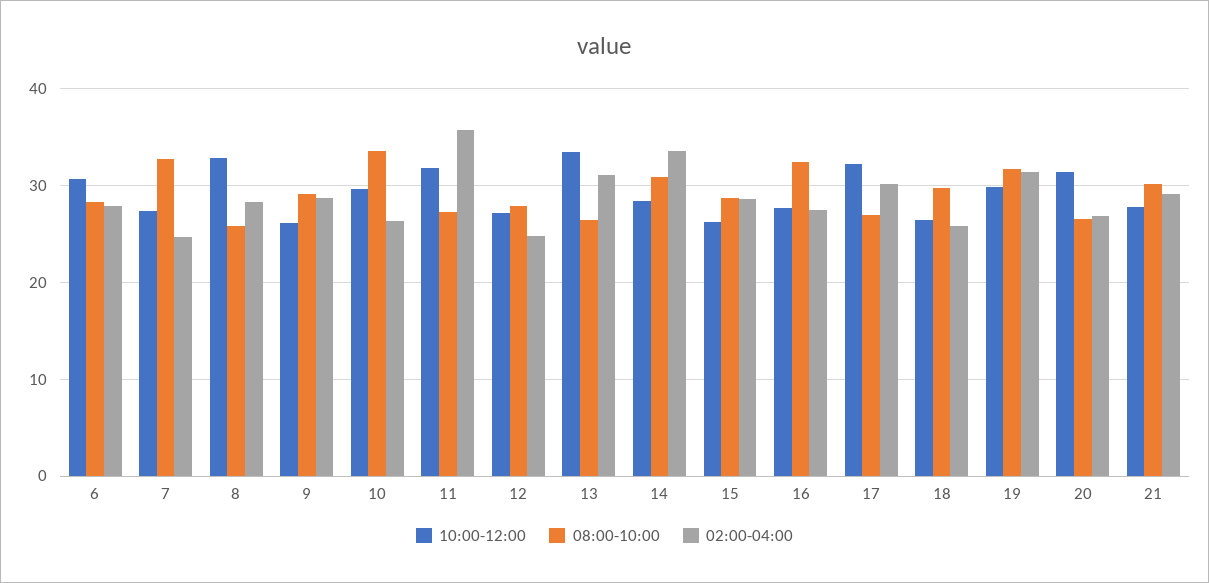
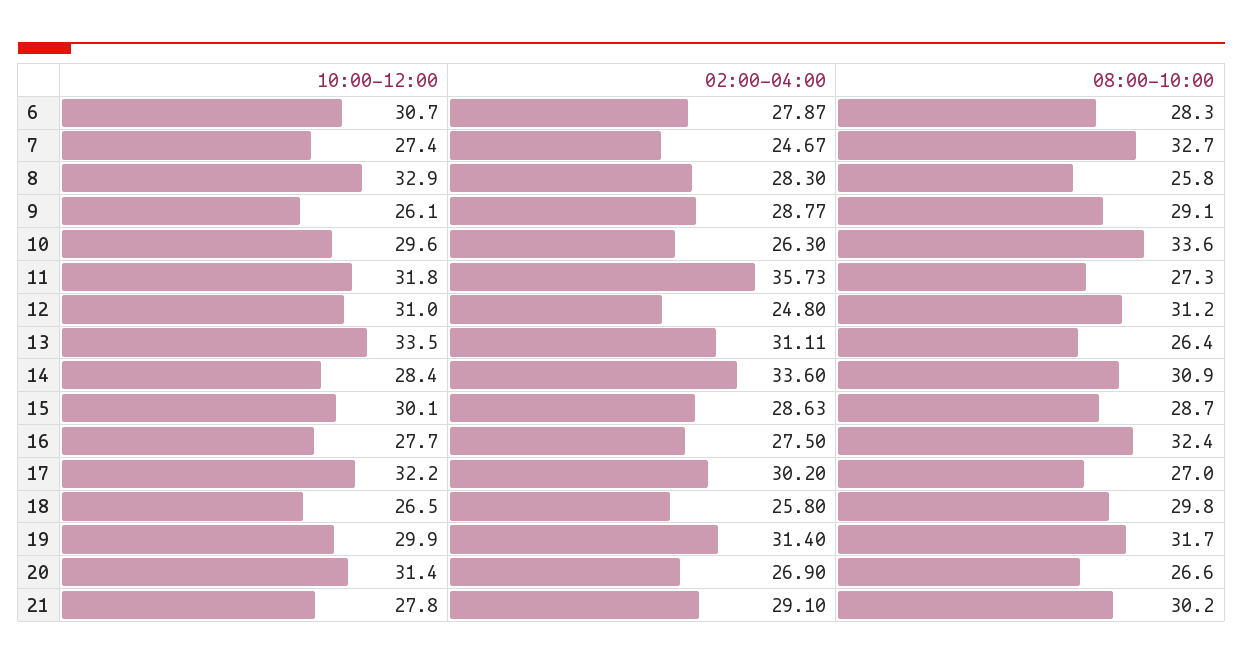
  {
    "10:00-12:00": {
      "6": 30.7,
      "7": 27.4,
      "8": 32.9,
      "9": 26.1,
      "10": 29.6,
      "11": 31.8,
-     "12": 27,
+     "12": 31,
      "13": 33.5,
      "14": 28.4,
-     "15": 26,
+     "15": 30.1,
      "16": 27.7,
      "17": 32.2,
      "18": 26.5,
      "19": 29.9,
      "20": 31.4,
      "21": 27.8
    },
    "08:00-10:00": {
      "6": 28.3,
      "7": 32.7,
      "8": 25.8,
      "9": 29.1,
      "10": 33.6,
      "11": 27.3,
-     "12": 28,
+     "12": 31.2,
      "13": 26.4,
      "14": 30.9,
      "15": 28.7,
      "16": 32.4,
      "17": 27,
      "18": 29.8,
      "19": 31.7,
      "20": 26.6,
      "21": 30.2
    },
    "02:00-04:00": {
      "6": 27.87,
      "7": 24.67,
      "8": 28.3,
      "9": 28.77,
      "10": 26.3,
      "11": 35.73,
      "12": 24.8,
      "13": 31.11,
      "14": 33.6,
      "15": 28.63,
      "16": 27.5,
      "17": 30.2,
      "18": 25.8,
      "19": 31.4,
      "20": 26.9,
      "21": 29.1
    }
  }

